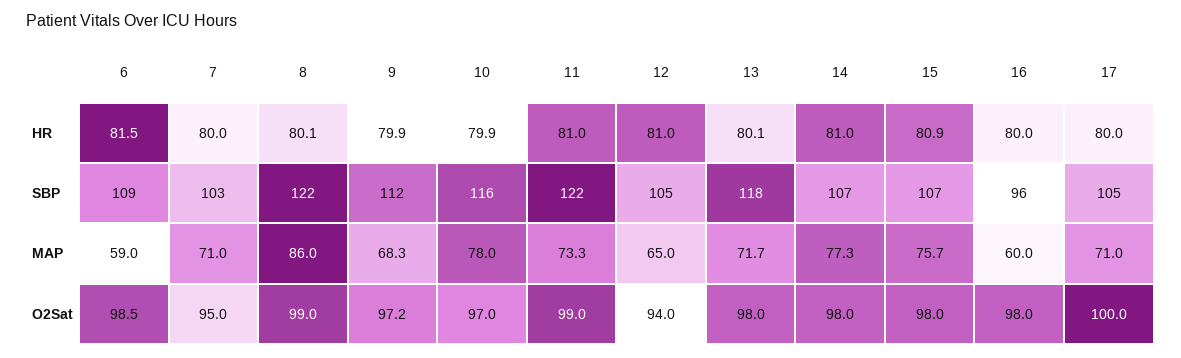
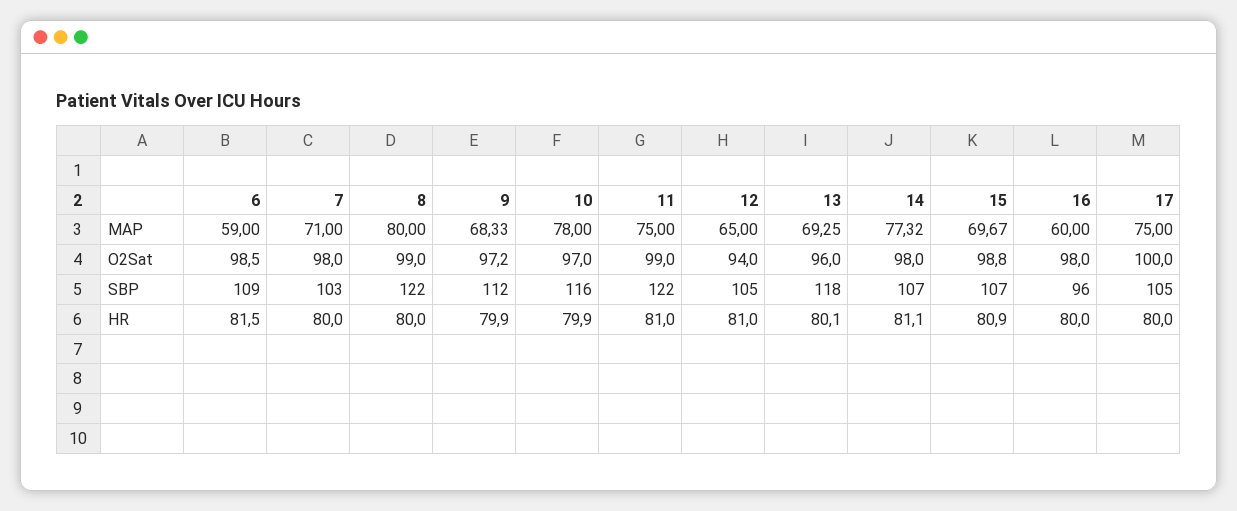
  {
    "6": {
      "HR": 81.5,
      "SBP": 109,
      "MAP": 59,
      "O2Sat": 98.5
    },
    "7": {
      "HR": 80,
      "SBP": 103,
      "MAP": 71,
-     "O2Sat": 95
+     "O2Sat": 98
    },
    "8": {
-     "HR": 80.1,
+     "HR": 80,
      "SBP": 122,
-     "MAP": 86,
+     "MAP": 80,
      "O2Sat": 99
    },
    "9": {
      "HR": 79.9,
      "SBP": 112,
      "MAP": 68.33,
      "O2Sat": 97.2
    },
    "10": {
      "HR": 79.9,
      "SBP": 116,
      "MAP": 78,
      "O2Sat": 97
    },
    "11": {
      "HR": 81,
      "SBP": 122,
-     "MAP": 73.3,
+     "MAP": 75,
      "O2Sat": 99
    },
    "12": {
      "HR": 81,
      "SBP": 105,
      "MAP": 65,
      "O2Sat": 94
    },
    "13": {
      "HR": 80.1,
      "SBP": 118,
-     "MAP": 71.7,
+     "MAP": 69.25,
-     "O2Sat": 98
+     "O2Sat": 96
    },
    "14": {
-     "HR": 81,
+     "HR": 81.1,
      "SBP": 107,
      "MAP": 77.32,
      "O2Sat": 98
    },
    "15": {
      "HR": 80.9,
      "SBP": 107,
-     "MAP": 75.7,
+     "MAP": 69.67,
-     "O2Sat": 98
+     "O2Sat": 98.8
    },
    "16": {
      "HR": 80,
      "SBP": 96,
      "MAP": 60,
      "O2Sat": 98
    },
    "17": {
      "HR": 80,
      "SBP": 105,
-     "MAP": 71,
+     "MAP": 75,
      "O2Sat": 100
    }
  }

